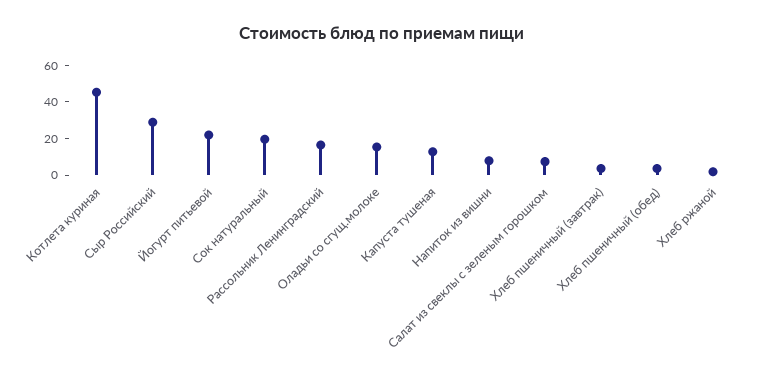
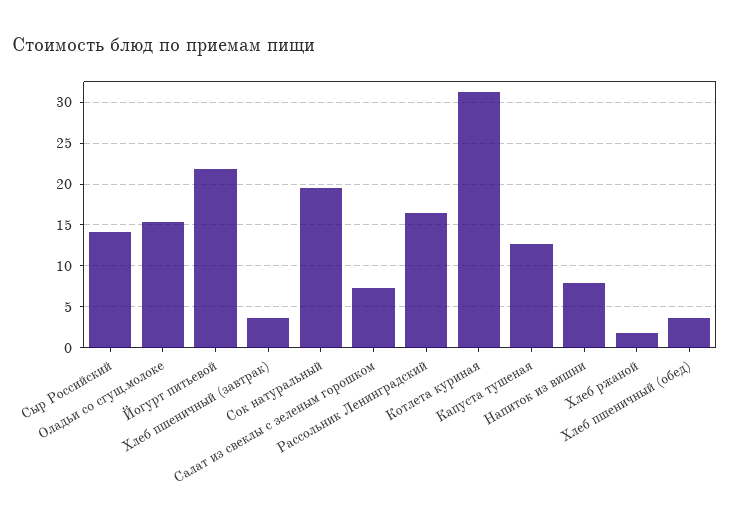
  {
-   "Котлета куриная": 45,
+   "Котлета куриная": 31,
-   "Сыр Российский": 30,
+   "Сыр Российский": 14,
    "Йогурт питьевой": 22,
    "Сок натуральный": 20,
    "Рассольник Ленинградский": 16,
    "Оладьи со сгущ.молоке": 15,
    "Капуста тушеная": 13,
    "Напиток из вишни": 8,
    "Салат из свеклы с зеленым горошком": 7,
    "Хлеб пшеничный (завтрак)": 4,
    "Хлеб пшеничный (обед)": 4,
    "Хлеб ржаной": 2
  }

